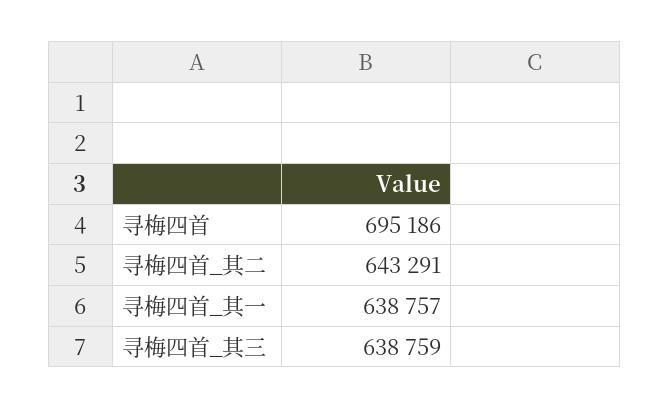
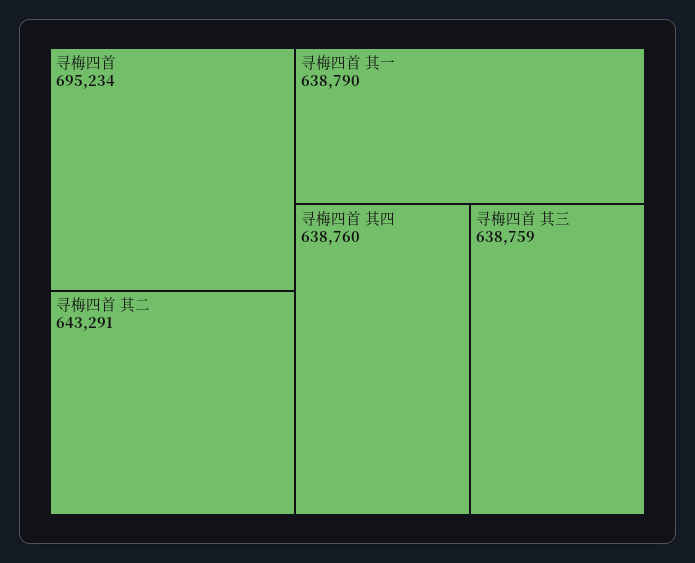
  {
-   "寻梅四首": 695186,
+   "寻梅四首": 695234,
    "寻梅四首_其二": 643291,
-   "寻梅四首_其一": 638757,
+   "寻梅四首_其一": 638790,
-   "寻梅四首_其三": 638759
+   "寻梅四首_其三": 638759,
+   "寻梅四首 其四": 638760
  }

